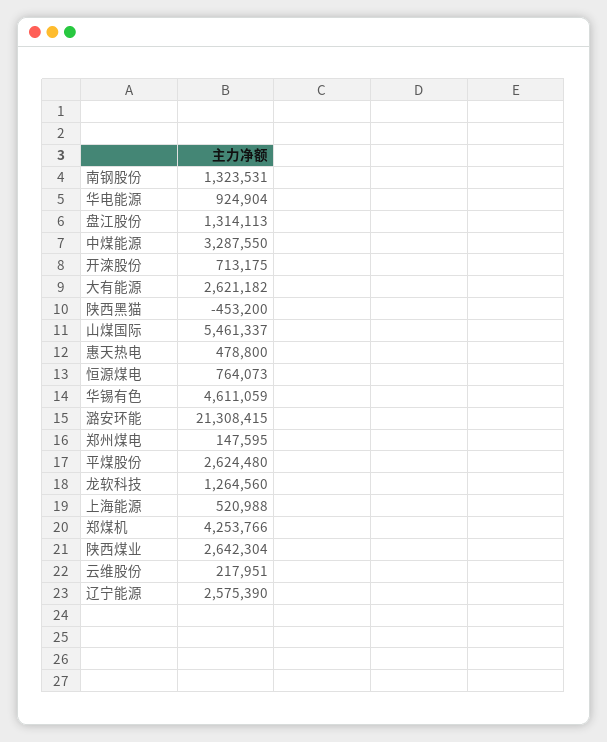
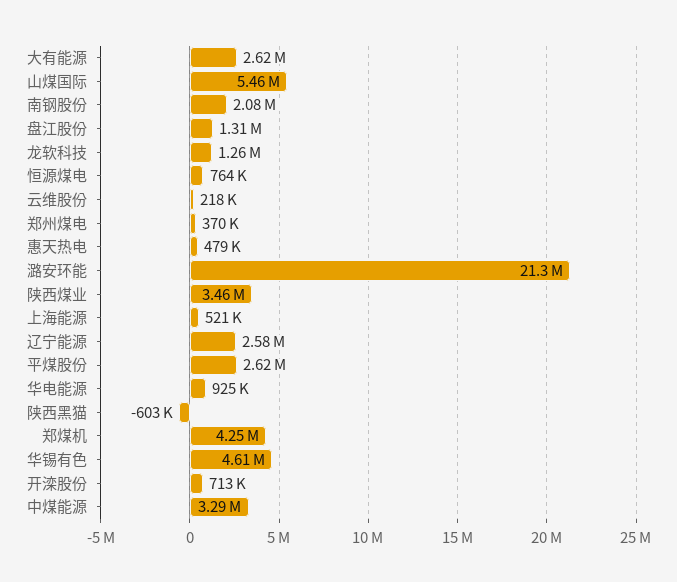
  {
-   "南钢股份": 1323531,
+   "南钢股份": 2080000,
    "华电能源": 924904,
    "盘江股份": 1314113,
    "中煤能源": 3287550,
    "开滦股份": 713175,
    "大有能源": 2621182,
-   "陕西黑猫": -453200,
+   "陕西黑猫": -603000,
    "山煤国际": 5461337,
    "惠天热电": 478800,
    "恒源煤电": 764073,
    "华锡有色": 4611059,
    "潞安环能": 21308415,
-   "郑州煤电": 147595,
+   "郑州煤电": 370000,
    "平煤股份": 2624480,
    "龙软科技": 1264560,
    "上海能源": 520988,
    "郑煤机": 4253766,
-   "陕西煤业": 2642304,
+   "陕西煤业": 3460000,
    "云维股份": 217951,
    "辽宁能源": 2575390
  }

